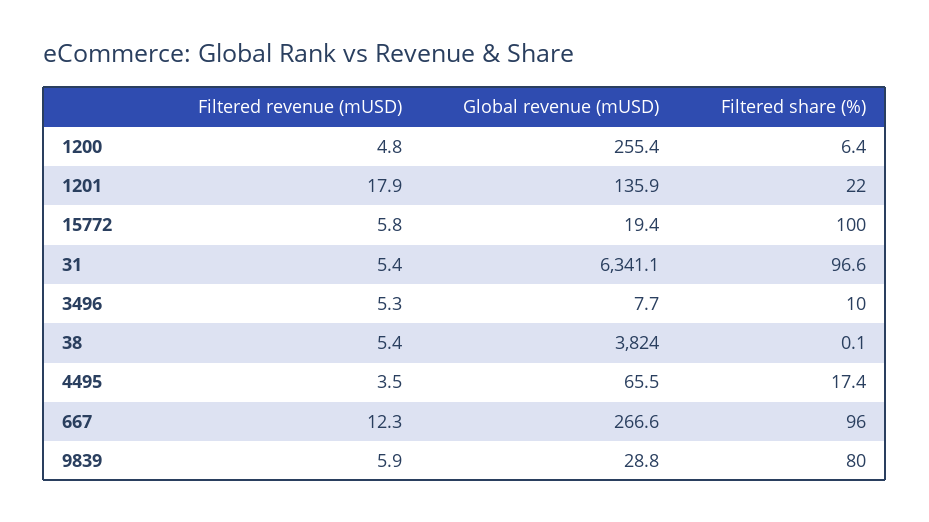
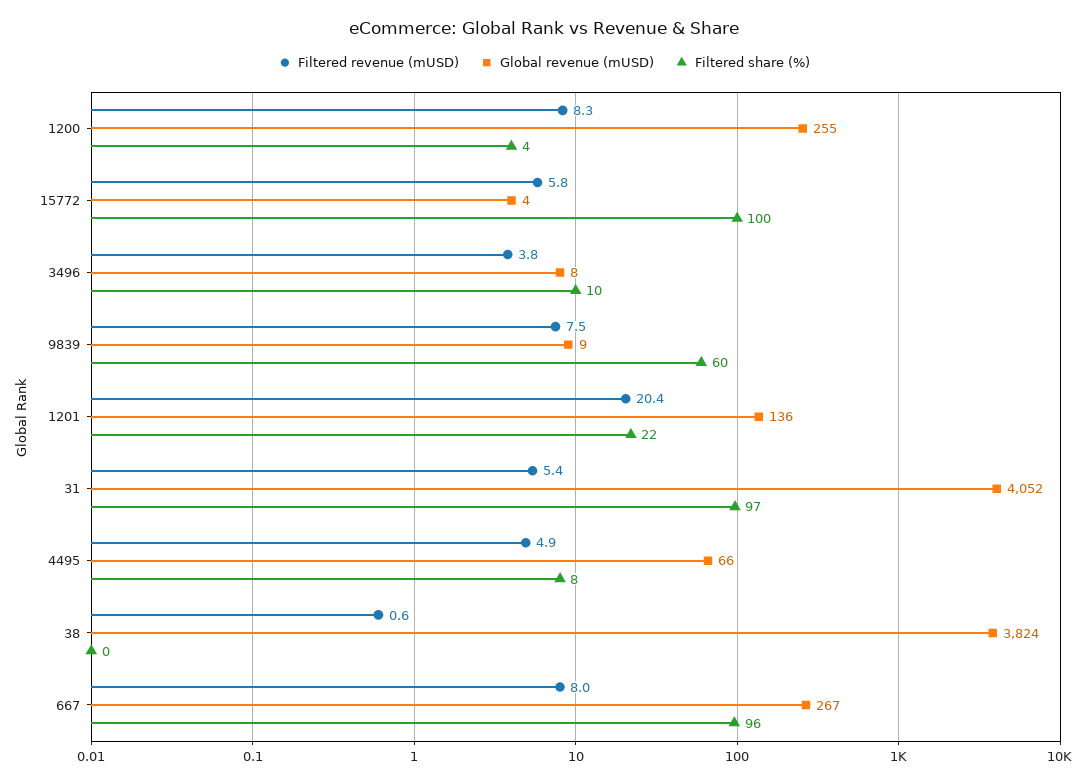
  {
    "Filtered revenue (mUSD)": {
-     "1200": 4.8,
+     "1200": 8.3,
-     "1201": 17.9,
+     "1201": 20.4,
      "15772": 5.8,
      "31": 5.4,
-     "3496": 5.3,
+     "3496": 3.8,
-     "38": 5.4,
+     "38": 0.6,
-     "4495": 3.5,
+     "4495": 4.9,
-     "667": 12.3,
+     "667": 8,
-     "9839": 5.9
+     "9839": 7.5
    },
    "Global revenue (mUSD)": {
      "1200": 255.4,
      "1201": 135.9,
-     "15772": 19.4,
+     "15772": 4,
-     "31": 6341.1,
+     "31": 4052,
      "3496": 7.7,
      "38": 3824,
      "4495": 65.5,
      "667": 266.6,
-     "9839": 28.8
+     "9839": 9
    },
    "Filtered share (%)": {
-     "1200": 6.4,
+     "1200": 4,
      "1201": 22,
      "15772": 100,
      "31": 96.6,
      "3496": 10,
      "38": 0.1,
-     "4495": 17.4,
+     "4495": 8,
      "667": 96,
-     "9839": 80
+     "9839": 60
    }
  }

